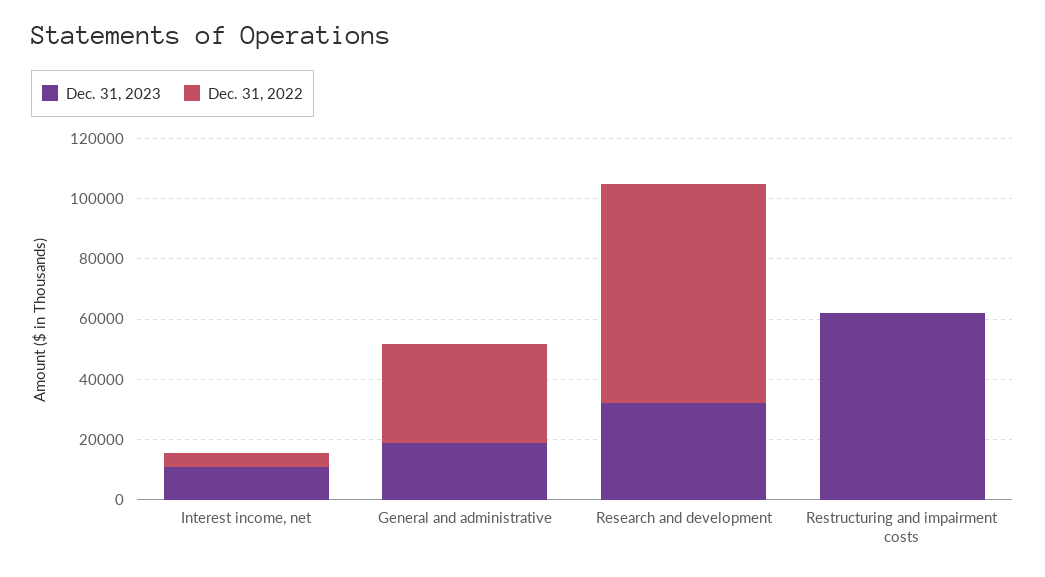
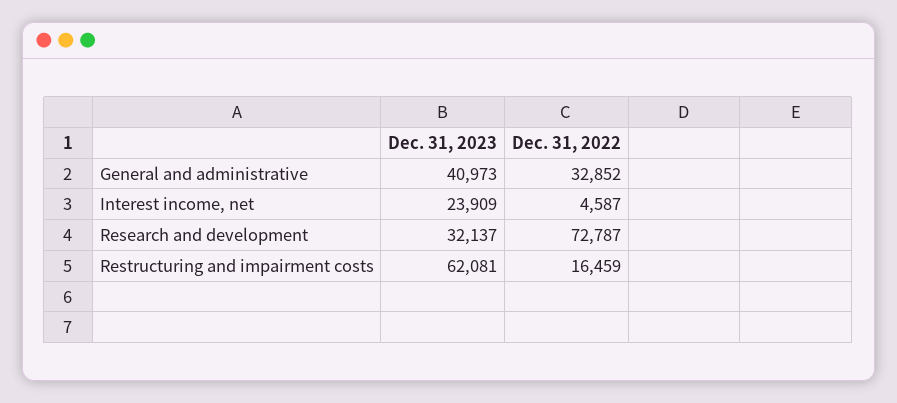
  {
    "Dec. 31, 2023": {
-     "Interest income, net": 10000,
+     "Interest income, net": 23909,
-     "General and administrative": 20000,
+     "General and administrative": 40973,
      "Research and development": 32137,
      "Restructuring and impairment costs": 62081
    },
    "Dec. 31, 2022": {
      "Interest income, net": 4587,
      "General and administrative": 32852,
      "Research and development": 72787,
-     "Restructuring and impairment costs": 0
+     "Restructuring and impairment costs": 16459
    }
  }

